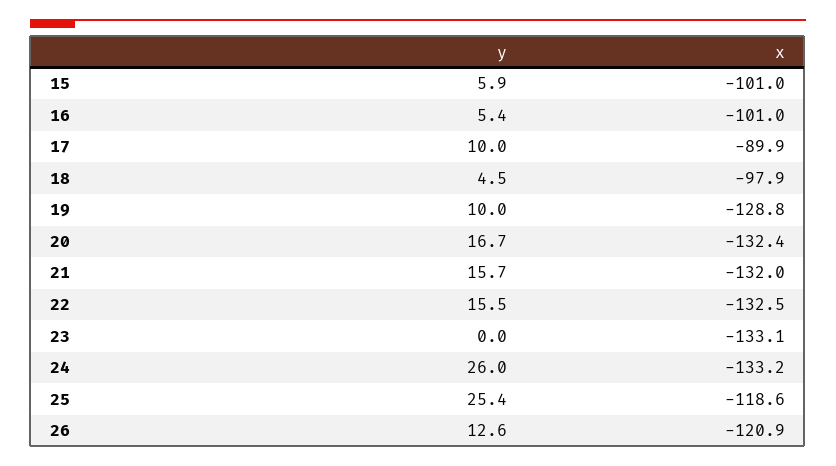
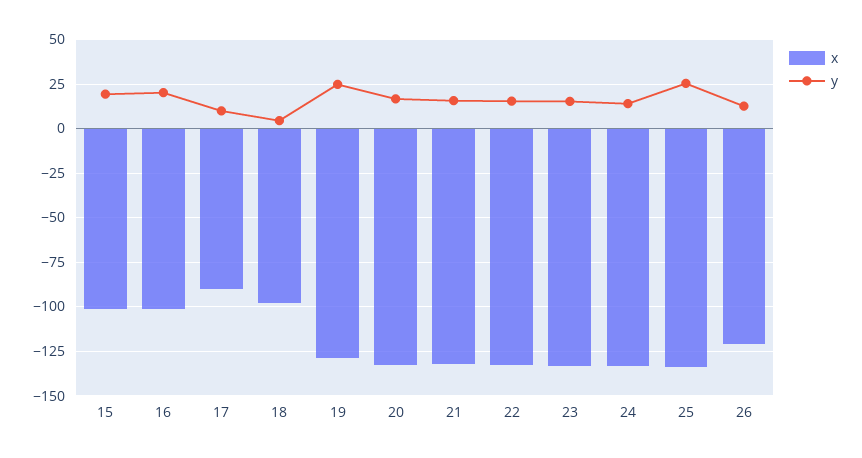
  {
    "y": {
-     "15": 5.9,
+     "15": 20,
-     "16": 5.4,
+     "16": 20,
      "17": 10,
      "18": 4.5,
-     "19": 10,
+     "19": 25,
      "20": 16.7,
      "21": 15.7,
      "22": 15.5,
-     "23": 0,
+     "23": 15,
-     "24": 26,
+     "24": 15,
      "25": 25.4,
      "26": 12.6
    },
    "x": {
      "15": -101,
      "16": -101,
      "17": -89.9,
      "18": -97.9,
      "19": -128.8,
      "20": -132.4,
      "21": -132,
      "22": -132.5,
      "23": -133.1,
      "24": -133.2,
-     "25": -118.6,
+     "25": -135,
      "26": -120.9
    }
  }

